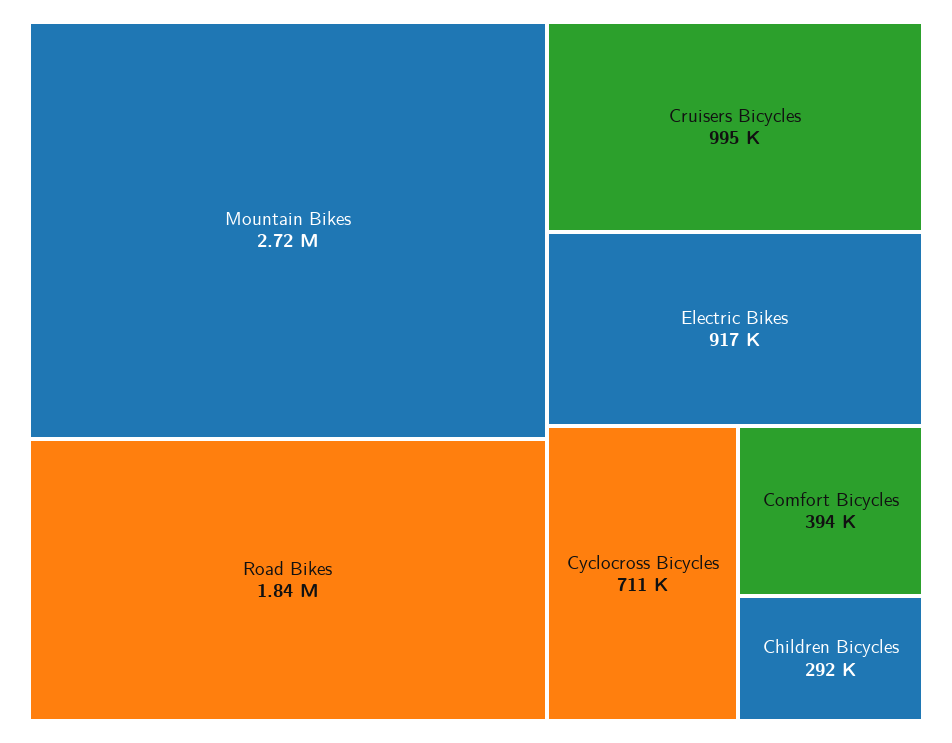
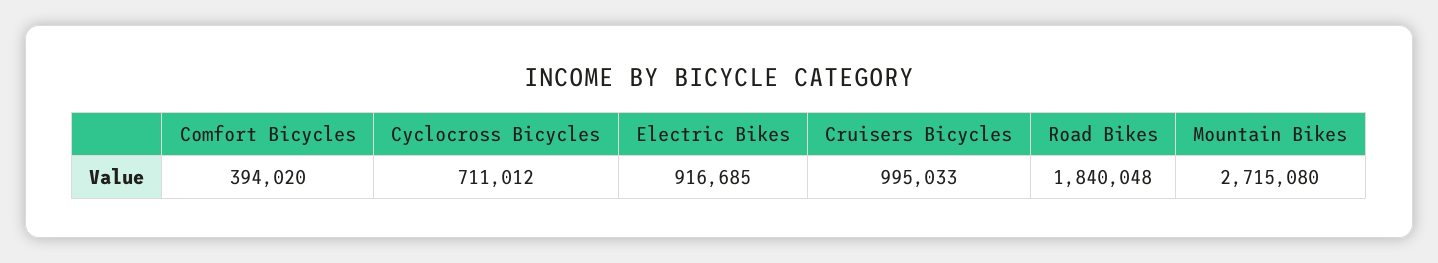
  {
    "Mountain Bikes": 2715080,
    "Road Bikes": 1840048,
    "Cruisers Bicycles": 995033,
    "Electric Bikes": 916685,
    "Cyclocross Bicycles": 711012,
-   "Comfort Bicycles": 394020,
+   "Comfort Bicycles": 394020
-   "Children Bicycles": 292000
  }

